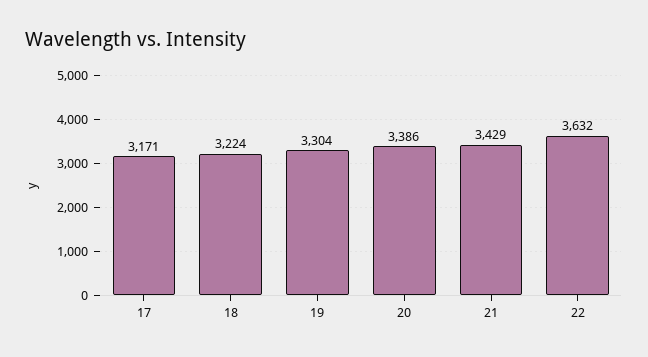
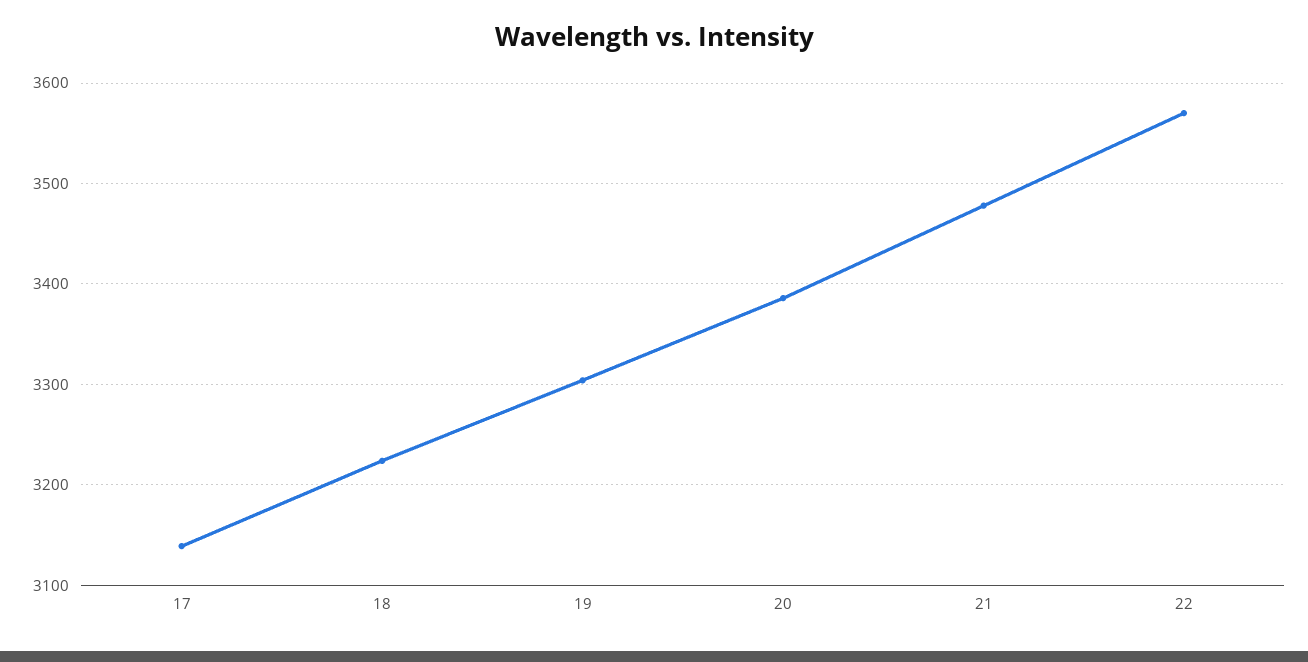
  {
-   "17": 3171,
+   "17": 3140,
    "18": 3224,
    "19": 3304,
    "20": 3386,
-   "21": 3429,
+   "21": 3480,
-   "22": 3632
+   "22": 3570
  }

